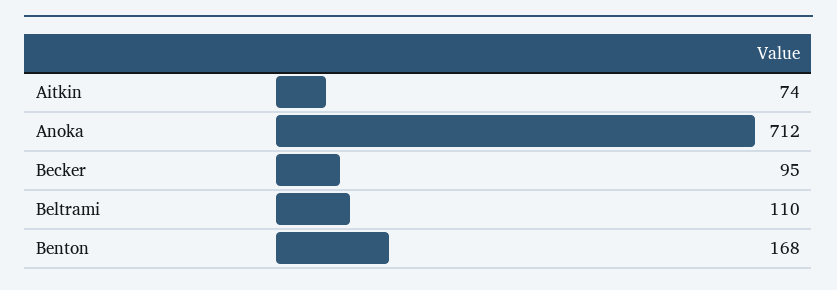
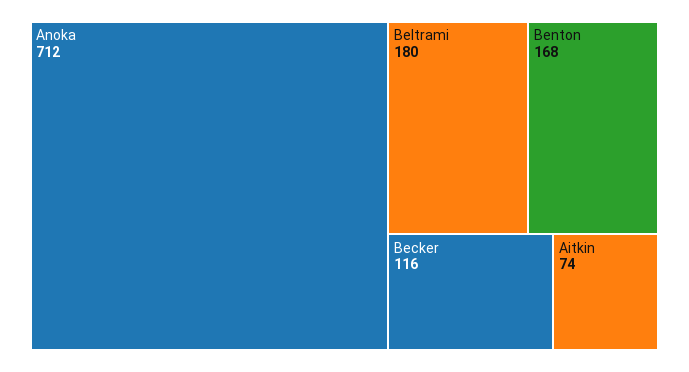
  {
    "Aitkin": 74,
    "Anoka": 712,
-   "Becker": 95,
+   "Becker": 116,
-   "Beltrami": 110,
+   "Beltrami": 180,
    "Benton": 168
  }

